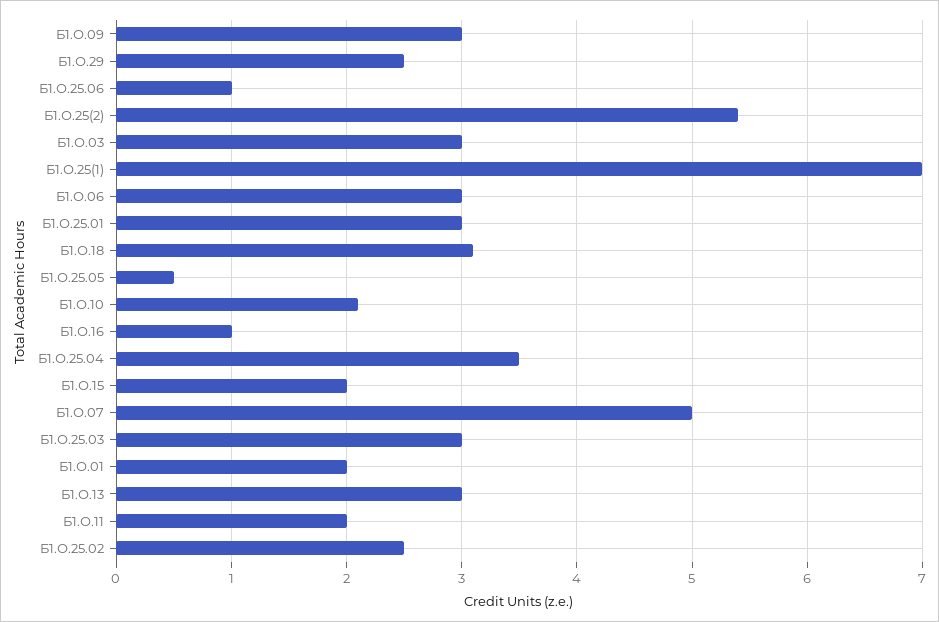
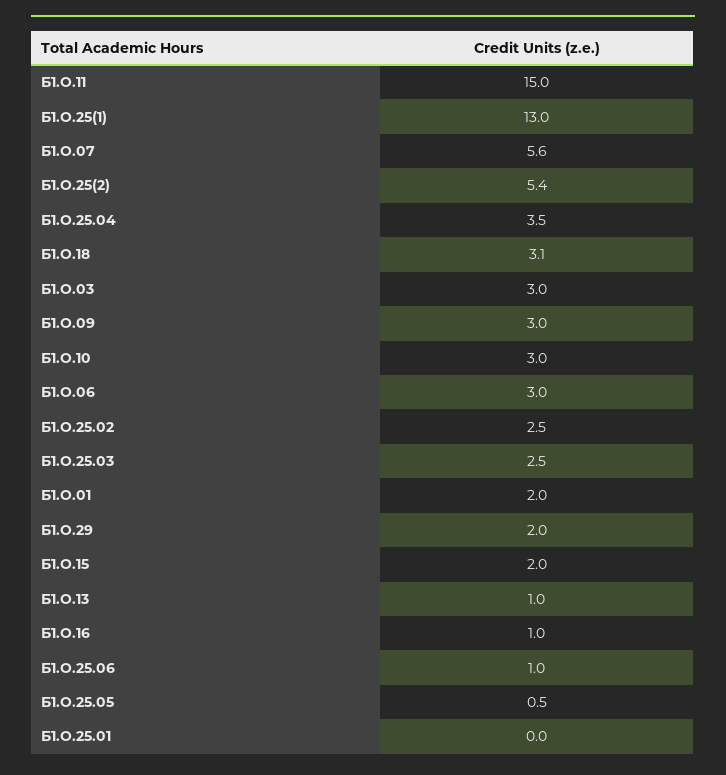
  {
    "Б1.О.09": 3,
-   "Б1.О.29": 2.5,
+   "Б1.О.29": 2,
    "Б1.О.25.06": 1,
    "Б1.О.25(2)": 5.4,
    "Б1.О.03": 3,
-   "Б1.О.25(1)": 7,
+   "Б1.О.25(1)": 13,
    "Б1.О.06": 3,
-   "Б1.О.25.01": 3,
+   "Б1.О.25.01": 0,
    "Б1.О.18": 3.1,
    "Б1.О.25.05": 0.5,
-   "Б1.О.10": 2.1,
+   "Б1.О.10": 3,
    "Б1.О.16": 1,
    "Б1.О.25.04": 3.5,
    "Б1.О.15": 2,
-   "Б1.О.07": 5,
+   "Б1.О.07": 5.6,
-   "Б1.О.25.03": 3,
+   "Б1.О.25.03": 2.5,
    "Б1.О.01": 2,
-   "Б1.О.13": 3,
+   "Б1.О.13": 1,
-   "Б1.О.11": 2,
+   "Б1.О.11": 15,
    "Б1.О.25.02": 2.5
  }

